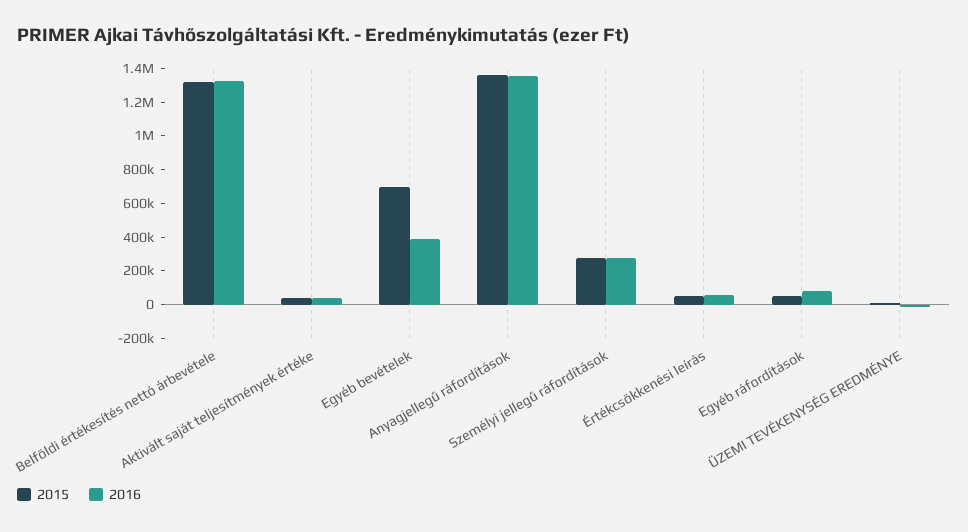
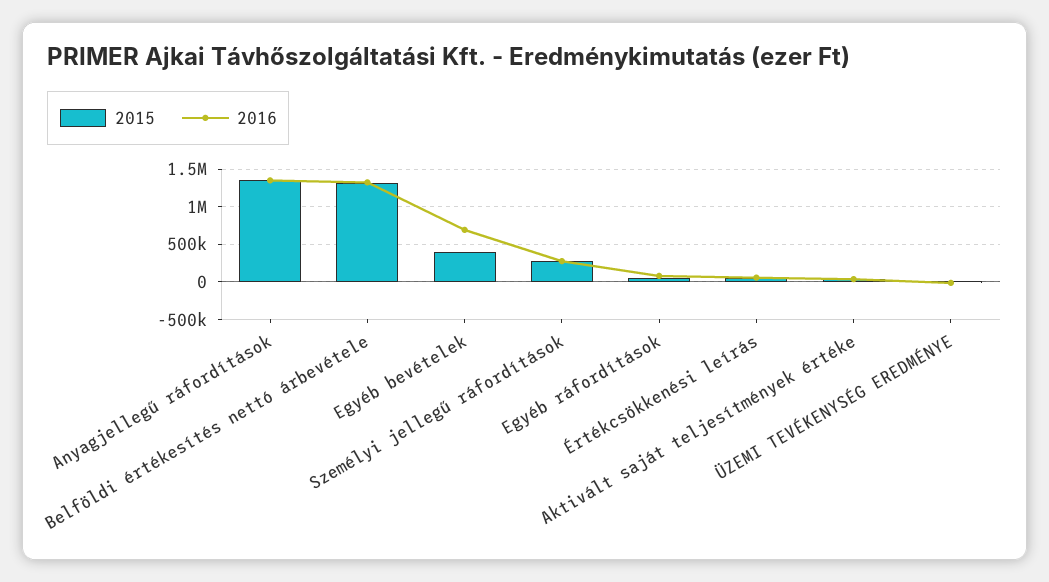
  {
    "2015": {
      "Belföldi értékesítés nettó árbevétele": 1300000,
      "Aktivált saját teljesítmények értéke": 50000,
-     "Egyéb bevételek": 700000,
+     "Egyéb bevételek": 400000,
      "Anyagjellegű ráfordítások": 1350000,
      "Személyi jellegű ráfordítások": 250000,
      "Értékcsökkenési leírás": 50000,
      "Egyéb ráfordítások": 50000,
      "ÜZEMI TEVÉKENYSÉG EREDMÉNYE": 0
    },
    "2016": {
      "Belföldi értékesítés nettó árbevétele": 1350000,
      "Aktivált saját teljesítmények értéke": 50000,
-     "Egyéb bevételek": 400000,
+     "Egyéb bevételek": 700000,
      "Anyagjellegű ráfordítások": 1350000,
      "Személyi jellegű ráfordítások": 300000,
      "Értékcsökkenési leírás": 50000,
      "Egyéb ráfordítások": 100000,
      "ÜZEMI TEVÉKENYSÉG EREDMÉNYE": 0
    }
  }

